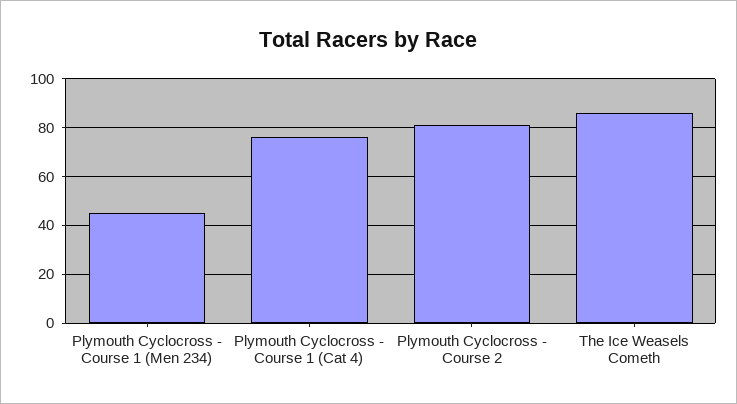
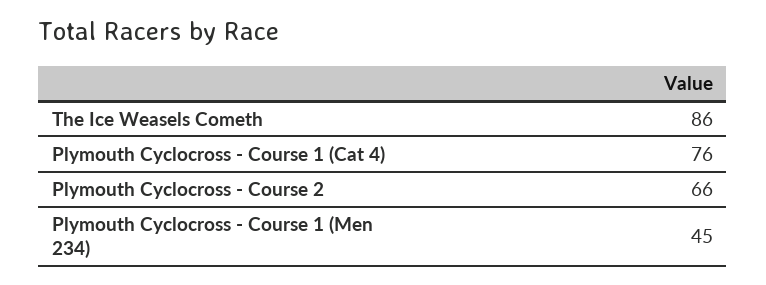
  {
    "Plymouth Cyclocross - Course 1 (Men 234)": 45,
    "Plymouth Cyclocross - Course 1 (Cat 4)": 76,
-   "Plymouth Cyclocross - Course 2": 80,
+   "Plymouth Cyclocross - Course 2": 66,
    "The Ice Weasels Cometh": 86
  }

